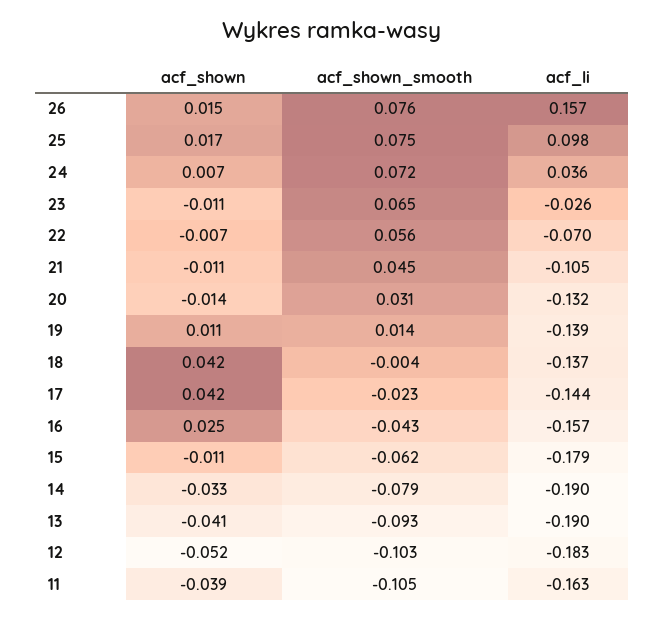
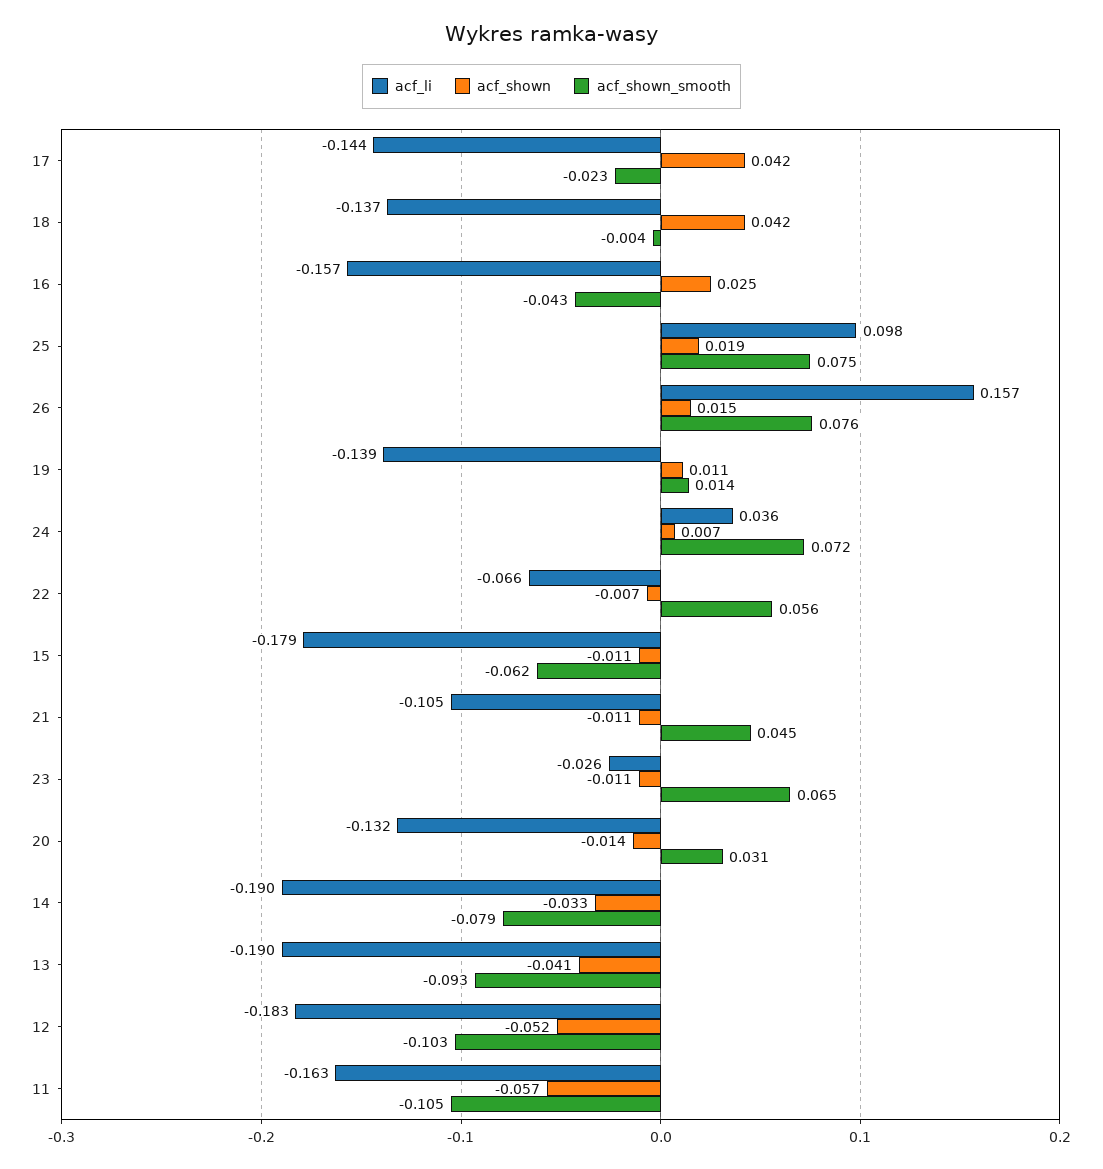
  {
    "acf_shown": {
      "26": 0.015,
-     "25": 0.017,
+     "25": 0.019,
      "24": 0.007,
      "23": -0.011,
      "22": -0.007,
      "21": -0.011,
      "20": -0.014,
      "19": 0.011,
      "18": 0.042,
      "17": 0.042,
      "16": 0.025,
      "15": -0.011,
      "14": -0.033,
      "13": -0.041,
      "12": -0.052,
-     "11": -0.039
+     "11": -0.057
    },
    "acf_shown_smooth": {
      "26": 0.076,
      "25": 0.075,
      "24": 0.072,
      "23": 0.065,
      "22": 0.056,
      "21": 0.045,
      "20": 0.031,
      "19": 0.014,
      "18": -0.004,
      "17": -0.023,
      "16": -0.043,
      "15": -0.062,
      "14": -0.079,
      "13": -0.093,
      "12": -0.103,
      "11": -0.105
    },
    "acf_li": {
      "26": 0.157,
      "25": 0.098,
      "24": 0.036,
      "23": -0.026,
-     "22": -0.07,
+     "22": -0.066,
      "21": -0.105,
      "20": -0.132,
      "19": -0.139,
      "18": -0.137,
      "17": -0.144,
      "16": -0.157,
      "15": -0.179,
      "14": -0.19,
      "13": -0.19,
      "12": -0.183,
      "11": -0.163
    }
  }

